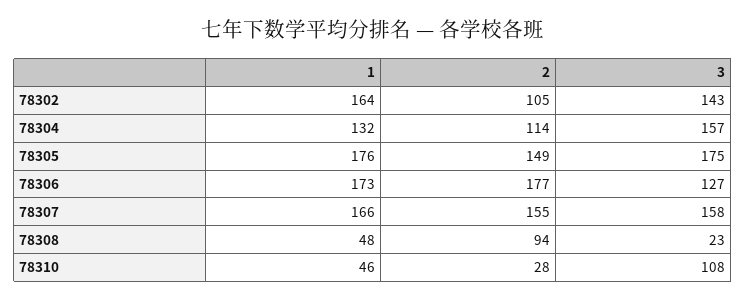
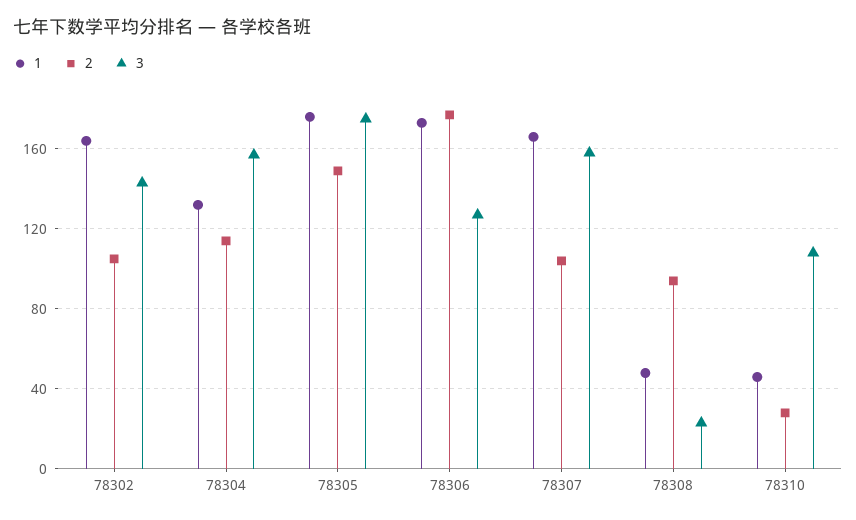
  {
    "1": {
      "78302": 164,
      "78304": 132,
      "78305": 176,
      "78306": 173,
      "78307": 166,
      "78308": 48,
      "78310": 46
    },
    "2": {
      "78302": 105,
      "78304": 114,
      "78305": 149,
      "78306": 177,
-     "78307": 155,
+     "78307": 105,
      "78308": 94,
      "78310": 28
    },
    "3": {
      "78302": 143,
      "78304": 157,
      "78305": 175,
      "78306": 127,
      "78307": 158,
      "78308": 23,
      "78310": 108
    }
  }

